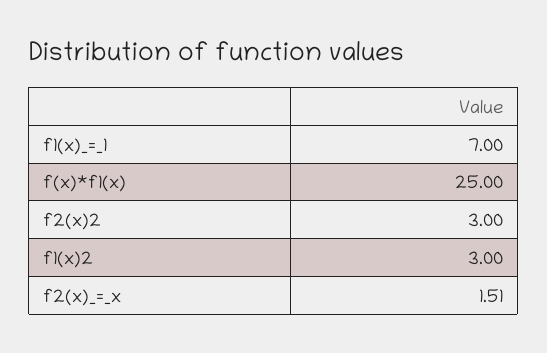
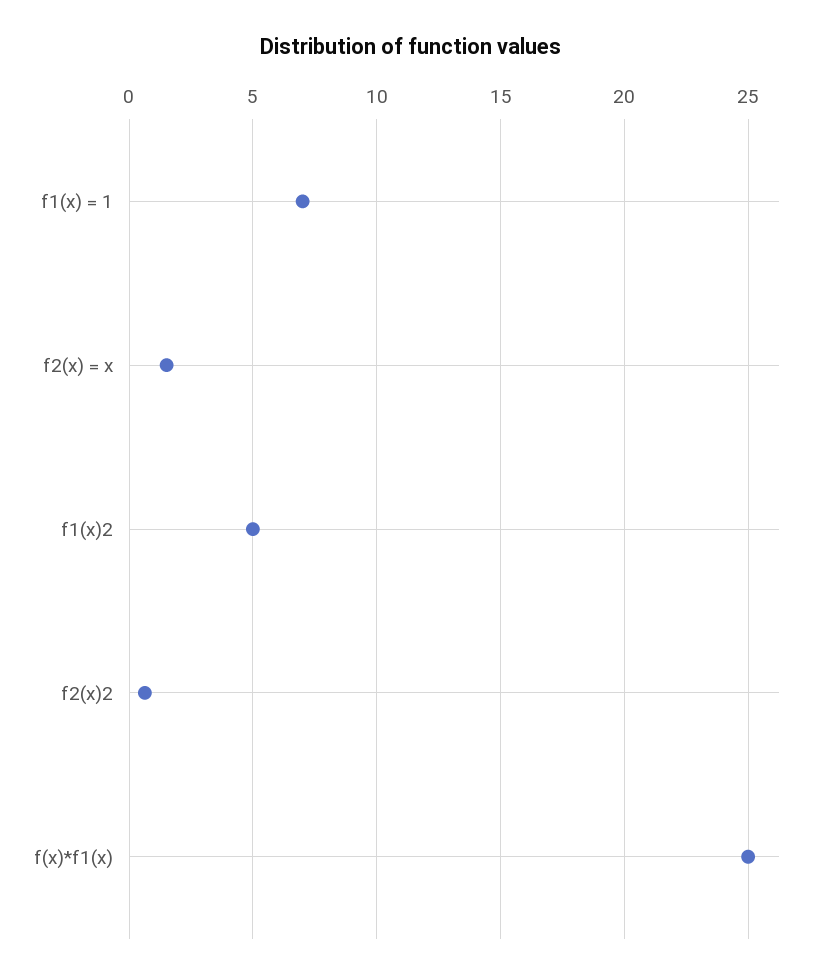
  {
    "f1(x)_=_1": 7,
    "f(x)*f1(x)": 25,
-   "f2(x)2": 3,
+   "f2(x)2": 0.5,
-   "f1(x)2": 3,
+   "f1(x)2": 5,
    "f2(x)_=_x": 1.51
  }

